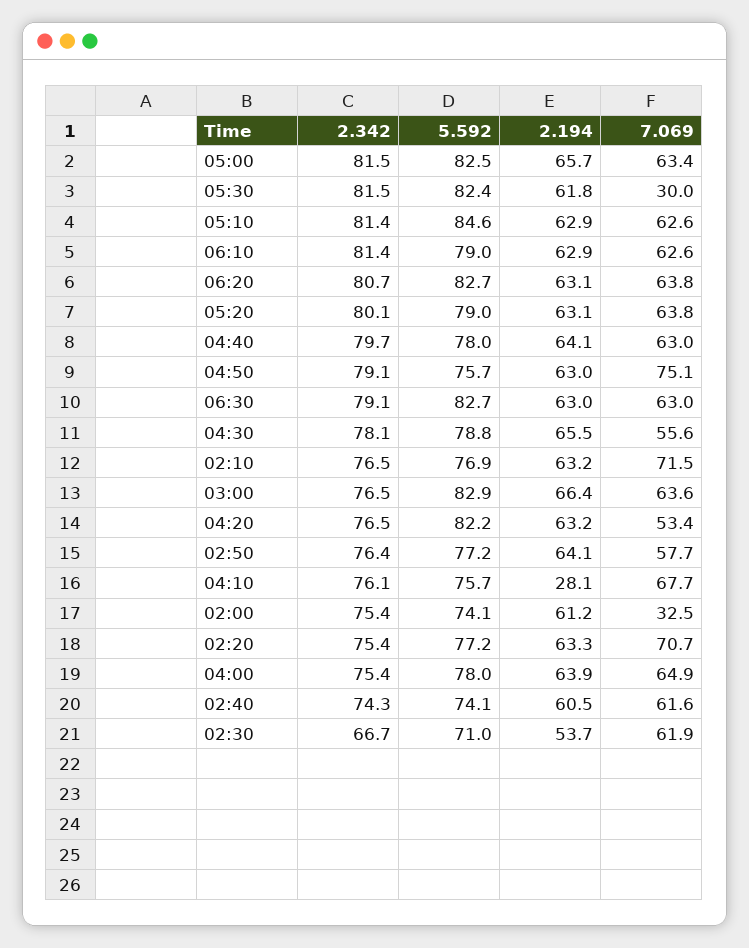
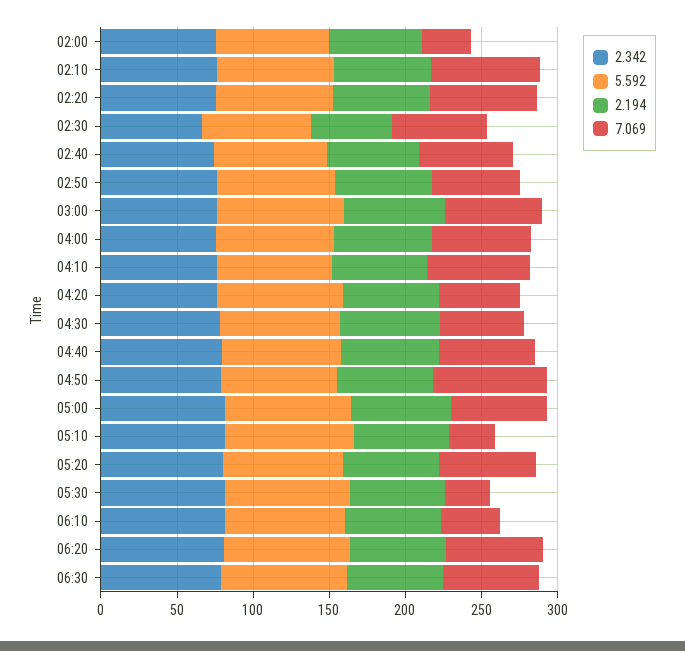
  {
    "2.342": {
      "05:00": 81.5,
      "05:30": 81.5,
      "05:10": 81.4,
      "06:10": 81.4,
      "06:20": 80.7,
      "05:20": 80.1,
      "04:40": 79.7,
      "04:50": 79.1,
      "06:30": 79.1,
      "04:30": 78.1,
      "02:10": 76.5,
      "03:00": 76.5,
      "04:20": 76.5,
      "02:50": 76.4,
      "04:10": 76.1,
      "02:00": 75.4,
      "02:20": 75.4,
      "04:00": 75.4,
      "02:40": 74.3,
      "02:30": 66.7
    },
    "5.592": {
      "05:00": 82.5,
      "05:30": 82.4,
      "05:10": 84.6,
      "06:10": 79,
      "06:20": 82.7,
      "05:20": 79,
      "04:40": 78,
      "04:50": 75.7,
      "06:30": 82.7,
      "04:30": 78.8,
      "02:10": 76.9,
      "03:00": 82.9,
      "04:20": 82.2,
      "02:50": 77.2,
      "04:10": 75.7,
      "02:00": 74.1,
      "02:20": 77.2,
      "04:00": 78,
      "02:40": 74.1,
      "02:30": 71
    },
    "2.194": {
      "05:00": 65.7,
      "05:30": 61.8,
      "05:10": 62.9,
      "06:10": 62.9,
      "06:20": 63.1,
      "05:20": 63.1,
      "04:40": 64.1,
      "04:50": 63,
      "06:30": 63,
      "04:30": 65.5,
      "02:10": 63.2,
      "03:00": 66.4,
      "04:20": 63.2,
      "02:50": 64.1,
-     "04:10": 28.1,
+     "04:10": 60,
      "02:00": 61.2,
      "02:20": 63.3,
      "04:00": 63.9,
      "02:40": 60.5,
      "02:30": 53.7
    },
    "7.069": {
      "05:00": 63.4,
      "05:30": 30,
-     "05:10": 62.6,
+     "05:10": 30,
-     "06:10": 62.6,
+     "06:10": 40,
      "06:20": 63.8,
      "05:20": 63.8,
      "04:40": 63,
      "04:50": 75.1,
      "06:30": 63,
      "04:30": 55.6,
      "02:10": 71.5,
      "03:00": 63.6,
      "04:20": 53.4,
      "02:50": 57.7,
      "04:10": 67.7,
      "02:00": 32.5,
      "02:20": 70.7,
      "04:00": 64.9,
      "02:40": 61.6,
      "02:30": 61.9
    }
  }

